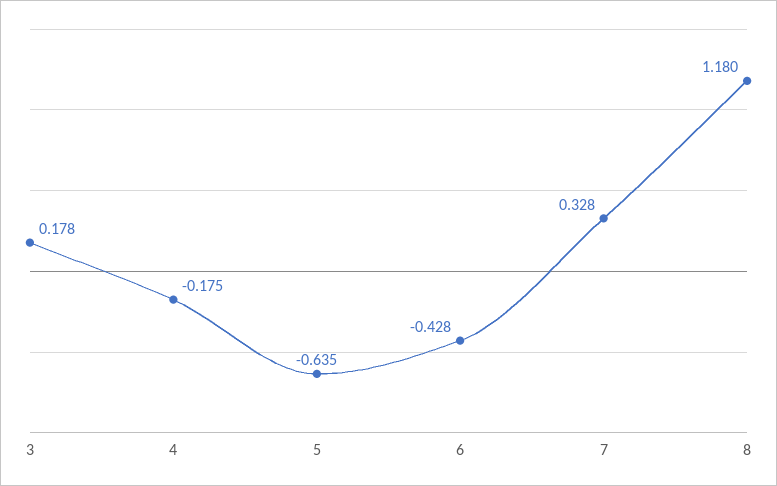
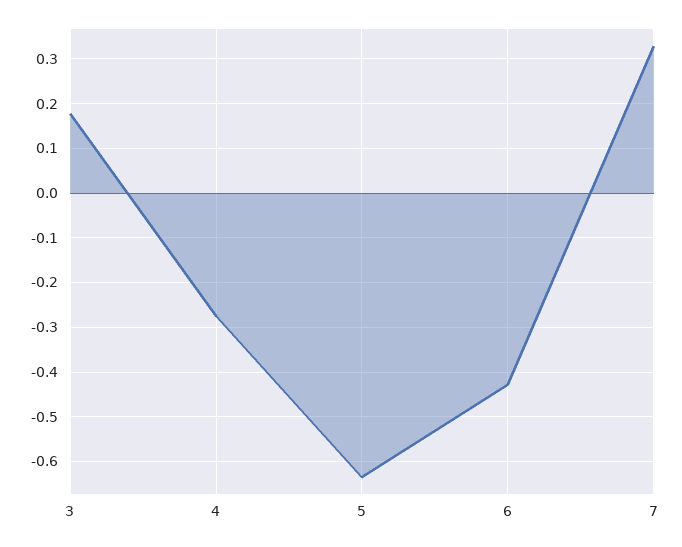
  {
    "3": 0.178,
-   "4": -0.175,
+   "4": -0.28,
    "5": -0.635,
    "6": -0.428,
-   "7": 0.328,
+   "7": 0.328
-   "8": 1.18
  }

